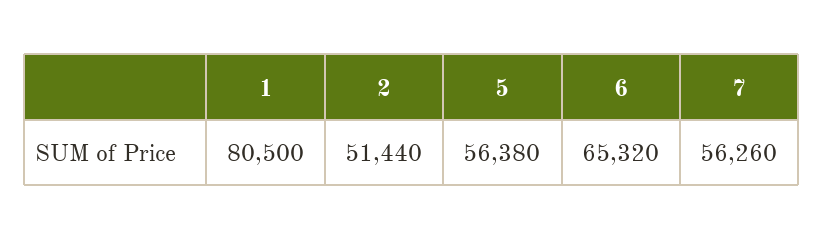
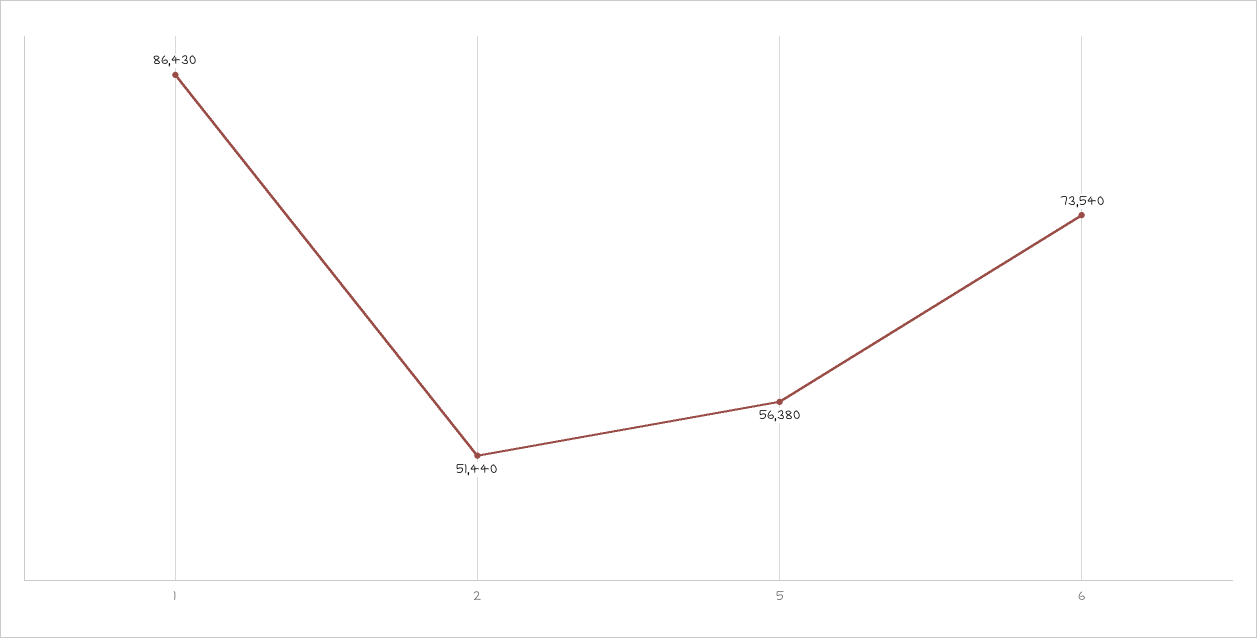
  {
-   "1": 80500,
+   "1": 86430,
    "2": 51440,
    "5": 56380,
-   "6": 65320,
+   "6": 73540
-   "7": 56260
  }

